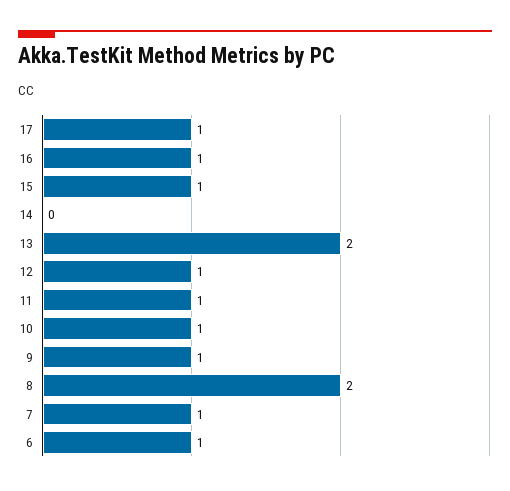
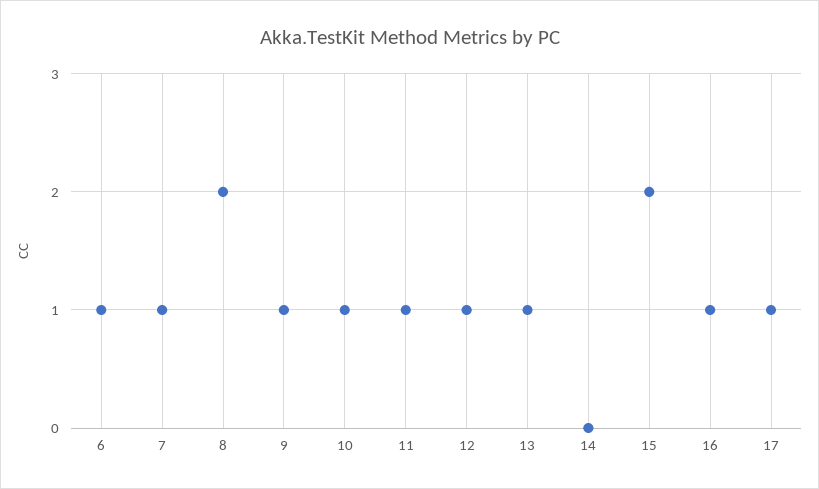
  {
    "17": 1,
    "16": 1,
-   "15": 1,
+   "15": 2,
    "14": 0,
-   "13": 2,
+   "13": 1,
    "12": 1,
    "11": 1,
    "10": 1,
    "9": 1,
    "8": 2,
    "7": 1,
    "6": 1
  }

